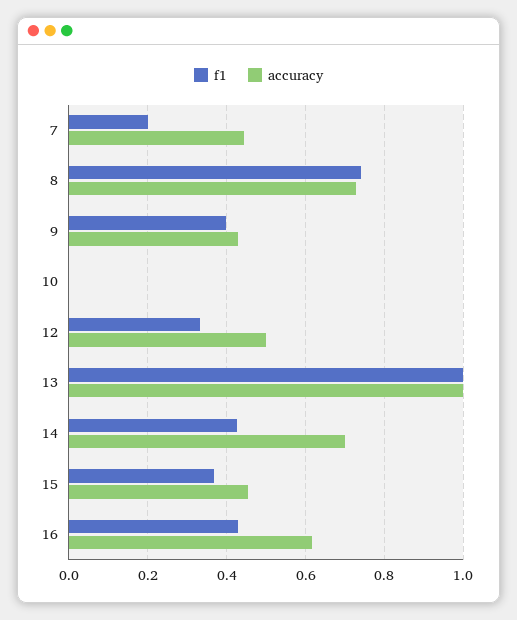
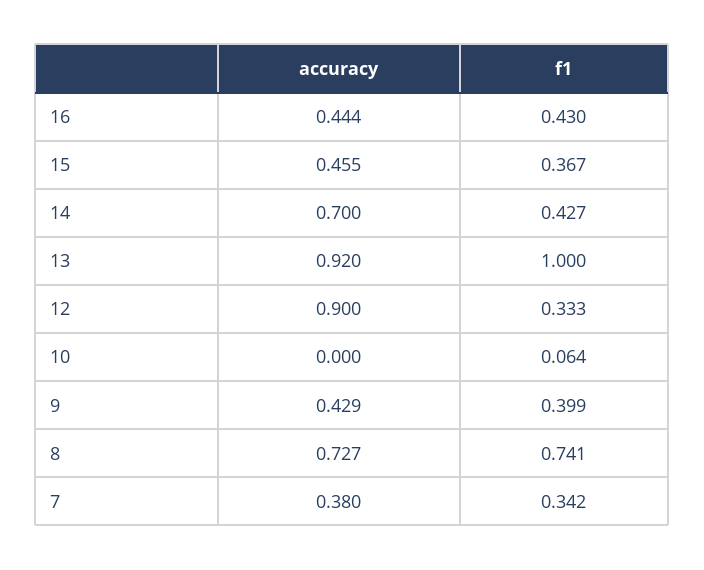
  {
    "f1": {
-     "7": 0.2,
+     "7": 0.342,
      "8": 0.741,
      "9": 0.399,
-     "10": 0,
+     "10": 0.064,
      "12": 0.333,
      "13": 1,
      "14": 0.427,
      "15": 0.367,
      "16": 0.43
    },
    "accuracy": {
-     "7": 0.44,
+     "7": 0.38,
      "8": 0.727,
      "9": 0.429,
      "10": 0,
-     "12": 0.5,
+     "12": 0.9,
-     "13": 1,
+     "13": 0.92,
      "14": 0.7,
      "15": 0.455,
-     "16": 0.62
+     "16": 0.444
    }
  }

